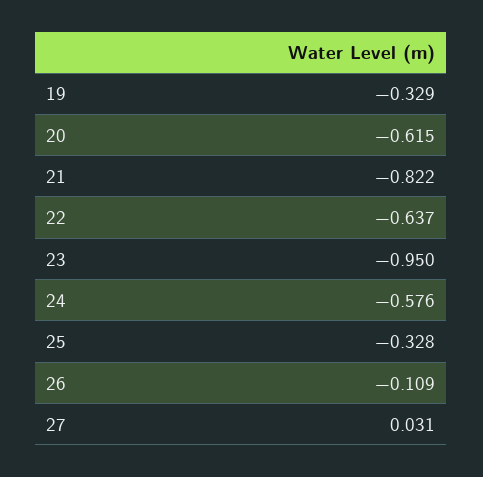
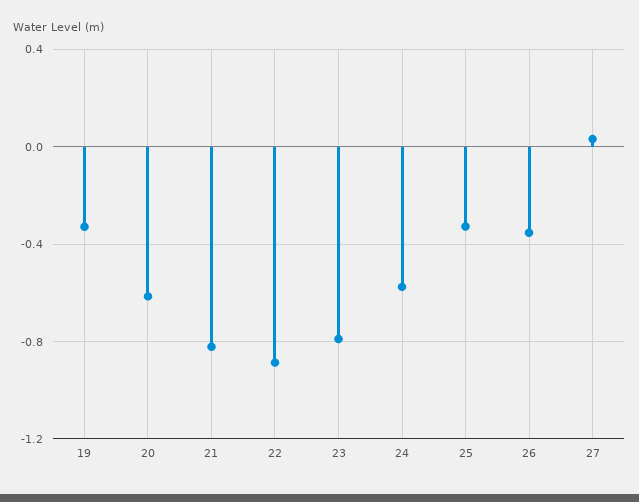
  {
    "19": -0.329,
    "20": -0.615,
    "21": -0.822,
-   "22": -0.637,
+   "22": -0.9,
-   "23": -0.95,
+   "23": -0.8,
    "24": -0.576,
    "25": -0.328,
-   "26": -0.109,
+   "26": -0.35,
    "27": 0.031
  }

